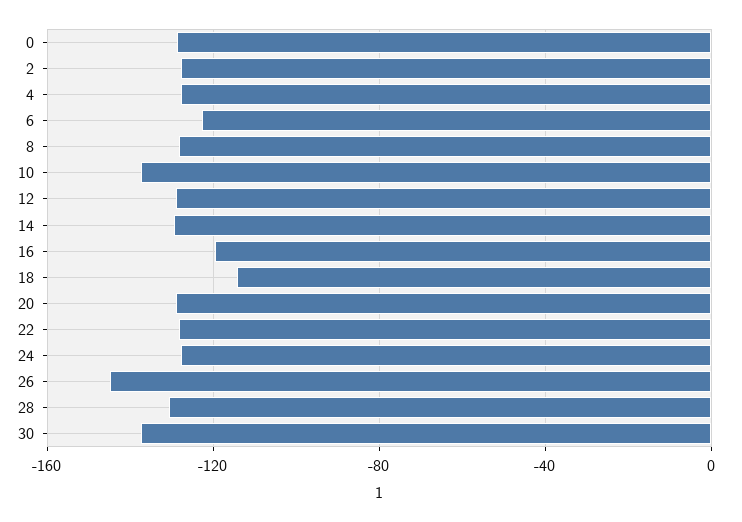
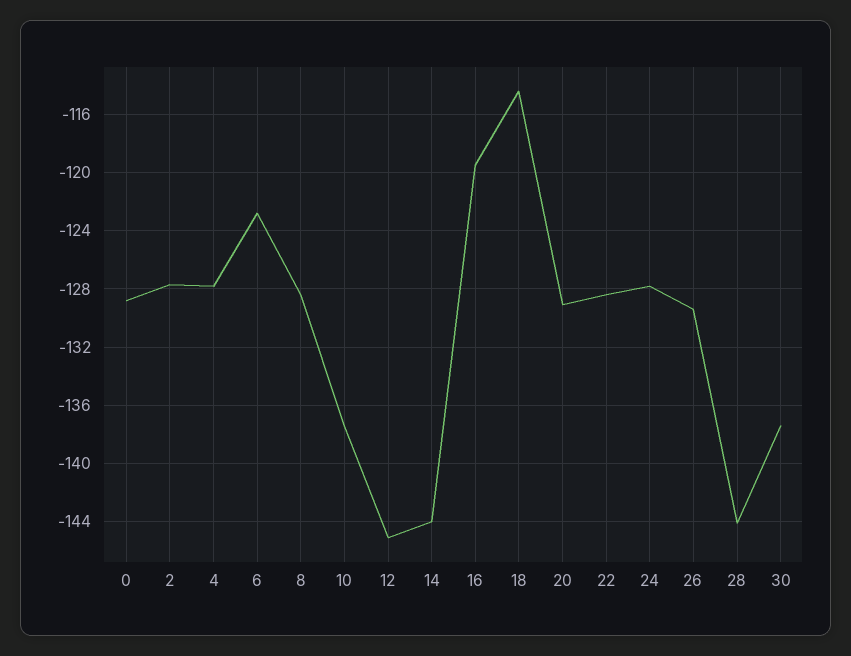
  {
    "0": -129,
    "2": -127.5,
    "4": -128,
    "6": -123,
    "8": -128.5,
    "10": -137.5,
-   "12": -130,
+   "12": -145,
-   "14": -130,
+   "14": -144,
    "16": -119.5,
    "18": -114.5,
    "20": -129,
    "22": -128.5,
    "24": -128,
-   "26": -145,
+   "26": -129.5,
-   "28": -130,
+   "28": -144,
    "30": -137.5
  }

